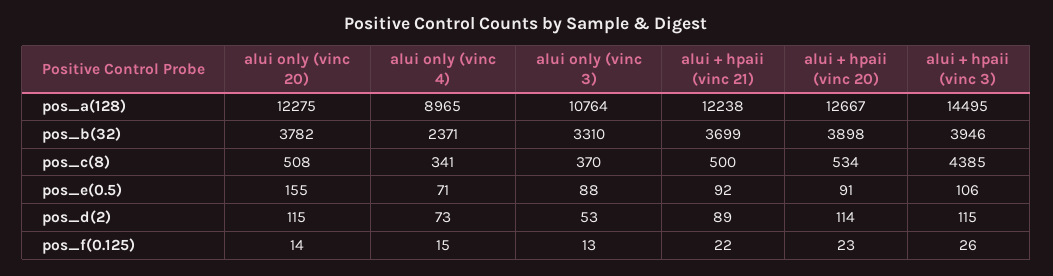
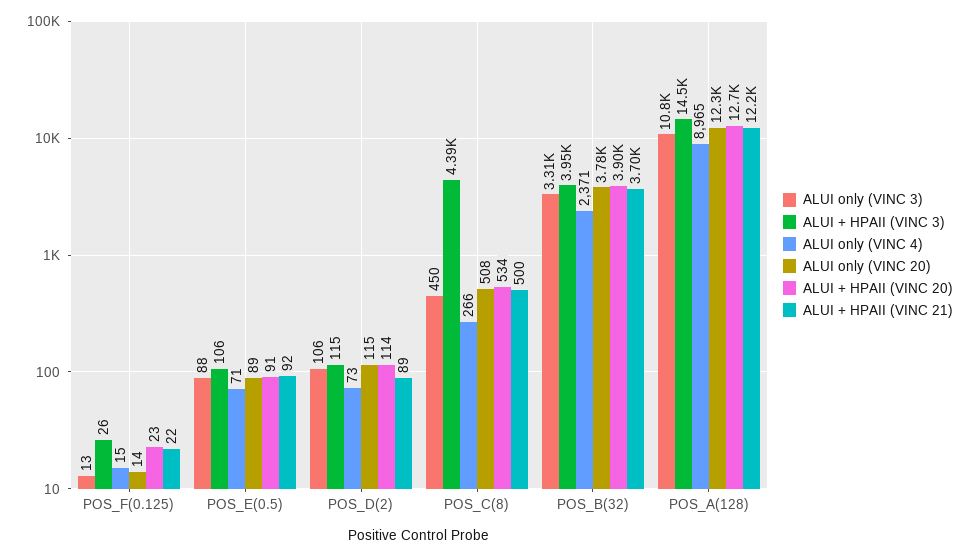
  {
    "alui only (vinc 20)": {
      "pos_a(128)": 12275,
      "pos_b(32)": 3782,
      "pos_c(8)": 508,
-     "pos_e(0.5)": 155,
+     "pos_e(0.5)": 89,
      "pos_d(2)": 115,
      "pos_f(0.125)": 14
    },
    "alui only (vinc 4)": {
      "pos_a(128)": 8965,
      "pos_b(32)": 2371,
-     "pos_c(8)": 341,
+     "pos_c(8)": 266,
      "pos_e(0.5)": 71,
      "pos_d(2)": 73,
      "pos_f(0.125)": 15
    },
    "alui only (vinc 3)": {
      "pos_a(128)": 10764,
      "pos_b(32)": 3310,
-     "pos_c(8)": 370,
+     "pos_c(8)": 450,
      "pos_e(0.5)": 88,
-     "pos_d(2)": 53,
+     "pos_d(2)": 106,
      "pos_f(0.125)": 13
    },
    "alui + hpaii (vinc 21)": {
      "pos_a(128)": 12238,
      "pos_b(32)": 3699,
      "pos_c(8)": 500,
      "pos_e(0.5)": 92,
      "pos_d(2)": 89,
      "pos_f(0.125)": 22
    },
    "alui + hpaii (vinc 20)": {
      "pos_a(128)": 12667,
      "pos_b(32)": 3898,
      "pos_c(8)": 534,
      "pos_e(0.5)": 91,
      "pos_d(2)": 114,
      "pos_f(0.125)": 23
    },
    "alui + hpaii (vinc 3)": {
      "pos_a(128)": 14495,
      "pos_b(32)": 3946,
      "pos_c(8)": 4385,
      "pos_e(0.5)": 106,
      "pos_d(2)": 115,
      "pos_f(0.125)": 26
    }
  }

